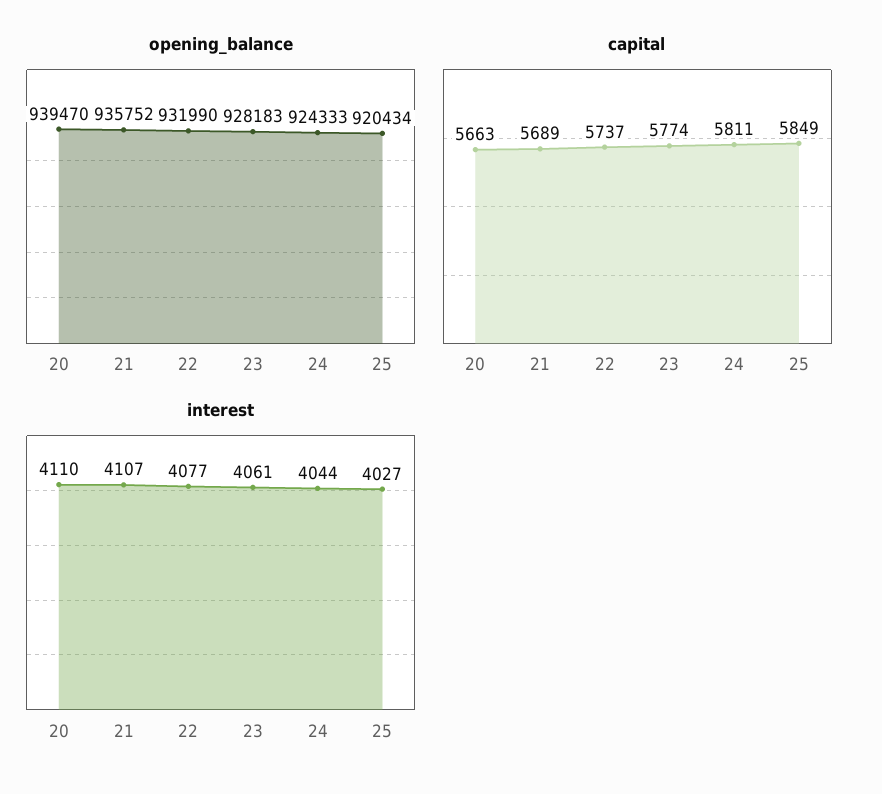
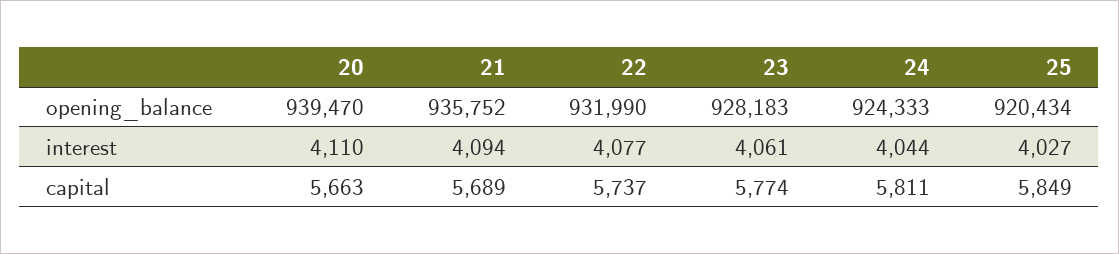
  {
    "opening_balance": {
      "20": 939470,
      "21": 935752,
      "22": 931990,
      "23": 928183,
      "24": 924333,
      "25": 920434
    },
    "capital": {
      "20": 5663,
      "21": 5689,
      "22": 5737,
      "23": 5774,
      "24": 5811,
      "25": 5849
    },
    "interest": {
      "20": 4110,
-     "21": 4107,
+     "21": 4094,
      "22": 4077,
      "23": 4061,
      "24": 4044,
      "25": 4027
    }
  }

